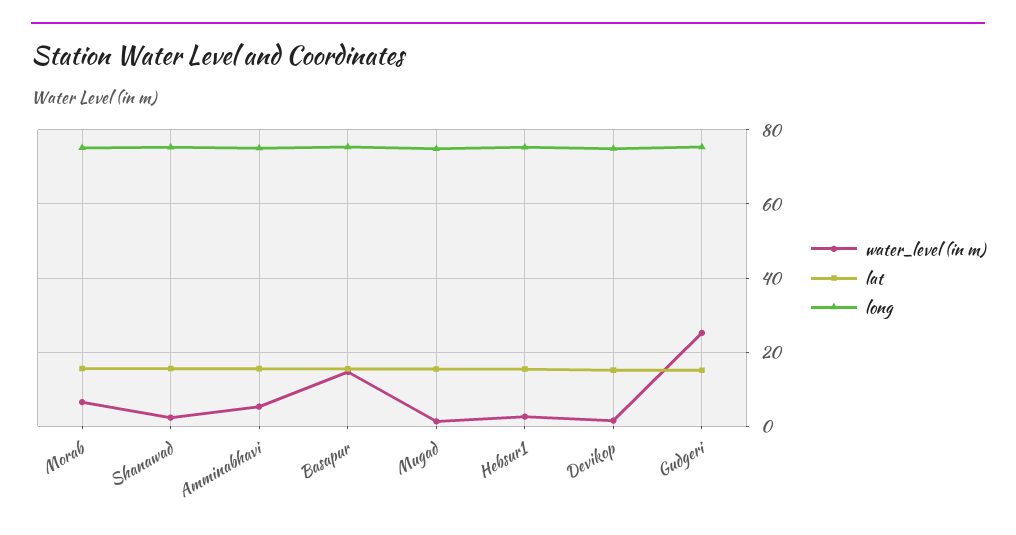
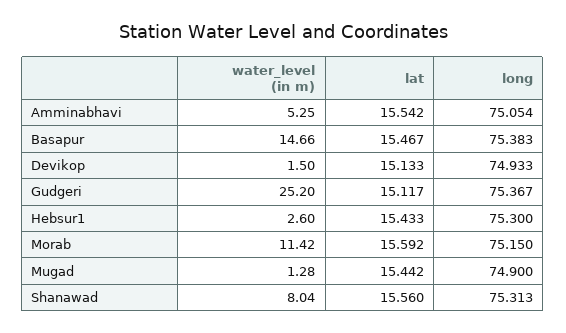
  {
    "water_level (in m)": {
-     "Morab": 6,
+     "Morab": 11.42,
-     "Shanawad": 2,
+     "Shanawad": 8.04,
      "Amminabhavi": 5.25,
      "Basapur": 14.66,
      "Mugad": 1.28,
      "Hebsur1": 2.6,
      "Devikop": 1.5,
      "Gudgeri": 25.2
    },
    "lat": {
      "Morab": 15.592,
      "Shanawad": 15.56,
      "Amminabhavi": 15.542,
      "Basapur": 15.467,
      "Mugad": 15.442,
      "Hebsur1": 15.433,
      "Devikop": 15.133,
      "Gudgeri": 15.117
    },
    "long": {
      "Morab": 75.15,
      "Shanawad": 75.313,
      "Amminabhavi": 75.054,
      "Basapur": 75.383,
      "Mugad": 74.9,
      "Hebsur1": 75.3,
      "Devikop": 74.933,
      "Gudgeri": 75.367
    }
  }

